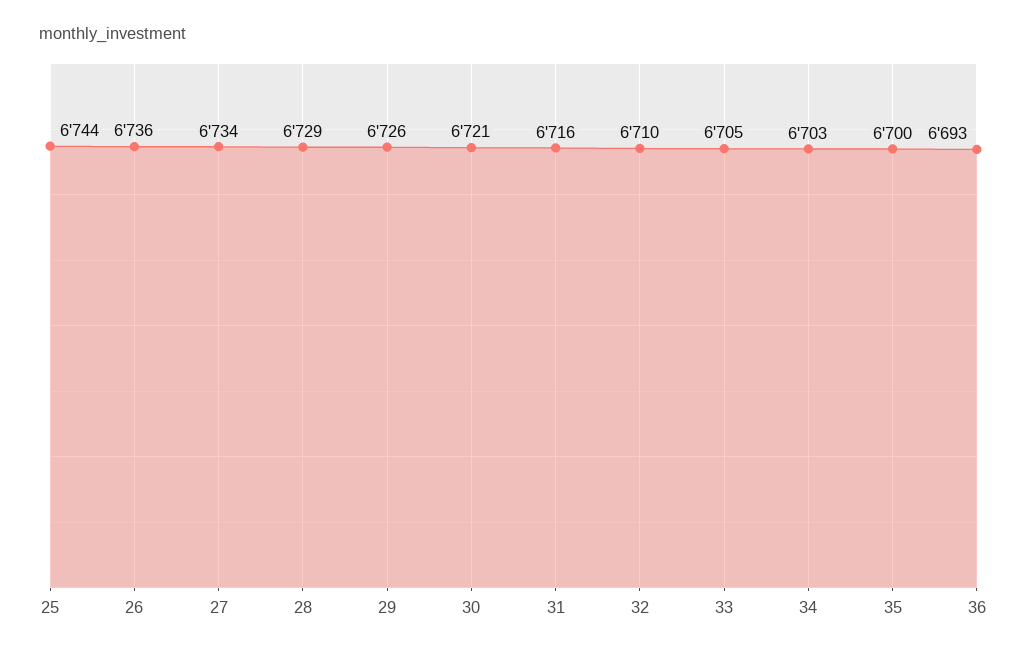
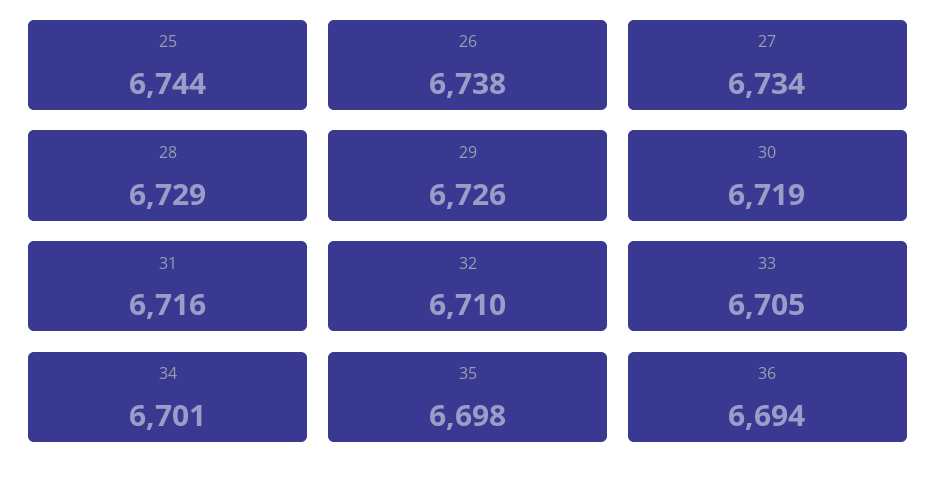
  {
    "25": 6744,
-   "26": 6736,
+   "26": 6738,
    "27": 6734,
    "28": 6729,
    "29": 6726,
-   "30": 6721,
+   "30": 6719,
    "31": 6716,
    "32": 6710,
    "33": 6705,
-   "34": 6703,
+   "34": 6701,
-   "35": 6700,
+   "35": 6698,
-   "36": 6693
+   "36": 6694
  }

